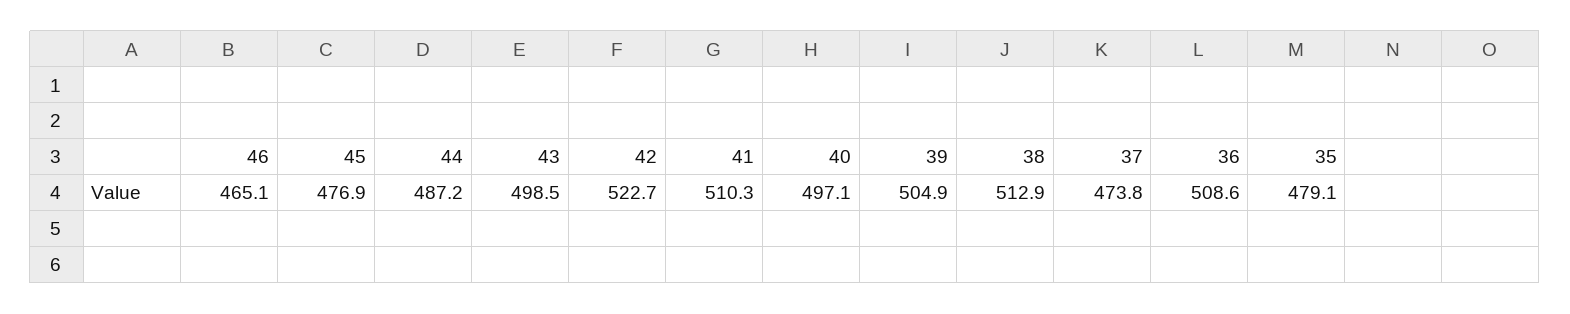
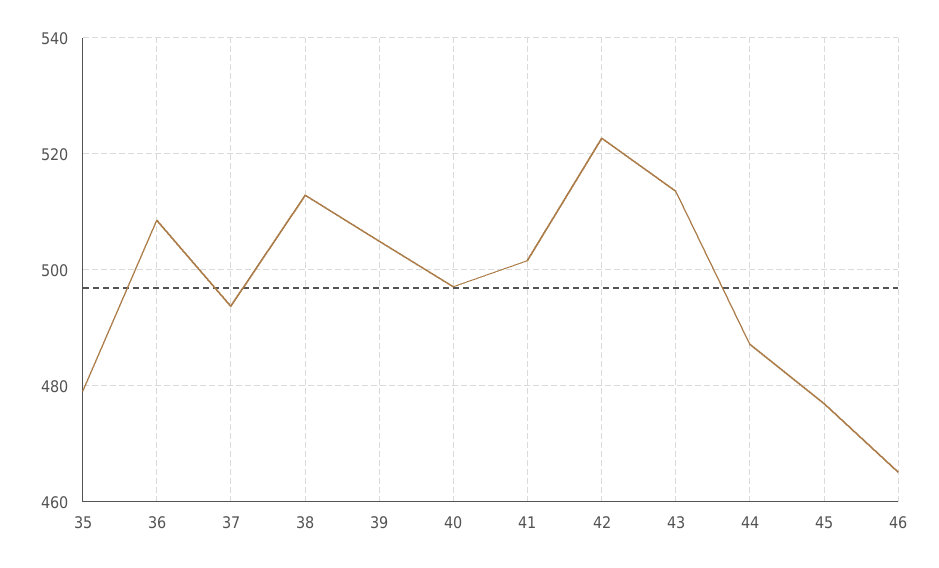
  {
    "46": 465.1,
    "45": 476.9,
    "44": 487.2,
-   "43": 498.5,
+   "43": 514,
    "42": 522.7,
-   "41": 510.3,
+   "41": 502,
    "40": 497.1,
    "39": 504.9,
    "38": 512.9,
-   "37": 473.8,
+   "37": 494,
    "36": 508.6,
    "35": 479.1
  }

